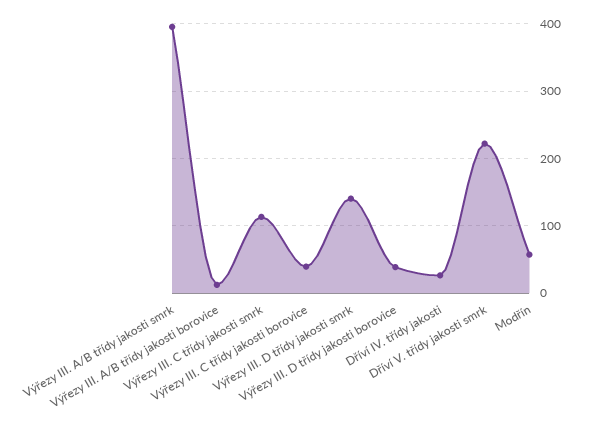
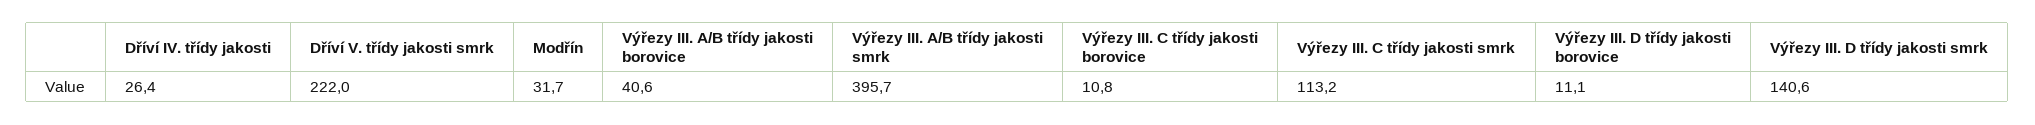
  {
    "Výřezy III. A/B třídy jakosti smrk": 395.7,
-   "Výřezy III. A/B třídy jakosti borovice": 10,
+   "Výřezy III. A/B třídy jakosti borovice": 40.6,
    "Výřezy III. C třídy jakosti smrk": 113.2,
-   "Výřezy III. C třídy jakosti borovice": 40,
+   "Výřezy III. C třídy jakosti borovice": 10.8,
    "Výřezy III. D třídy jakosti smrk": 140.6,
-   "Výřezy III. D třídy jakosti borovice": 40,
+   "Výřezy III. D třídy jakosti borovice": 11.1,
    "Dříví IV. třídy jakosti": 26.4,
    "Dříví V. třídy jakosti smrk": 222,
-   "Modřín": 60
+   "Modřín": 31.7
  }

